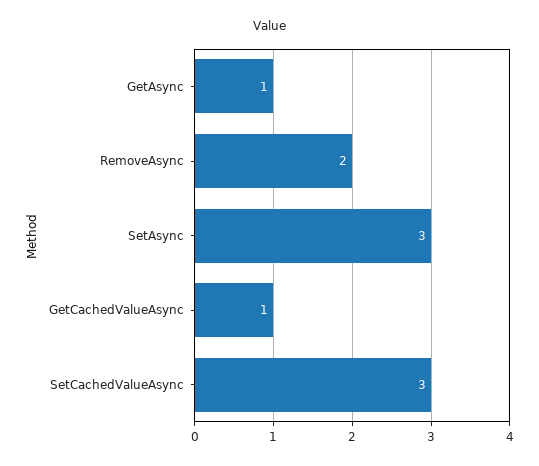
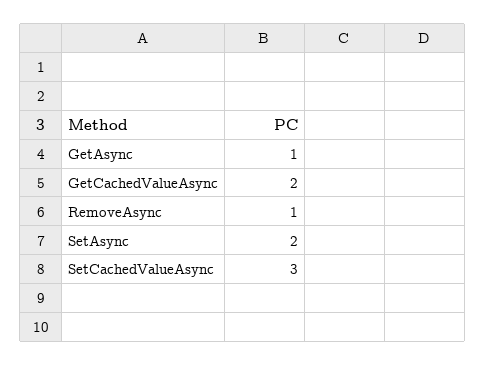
  {
    "GetAsync": 1,
-   "RemoveAsync": 2,
+   "RemoveAsync": 1,
-   "SetAsync": 3,
+   "SetAsync": 2,
-   "GetCachedValueAsync": 1,
+   "GetCachedValueAsync": 2,
    "SetCachedValueAsync": 3
  }

